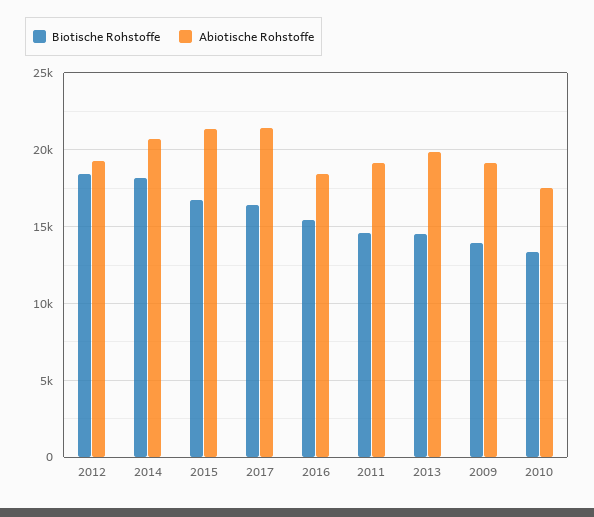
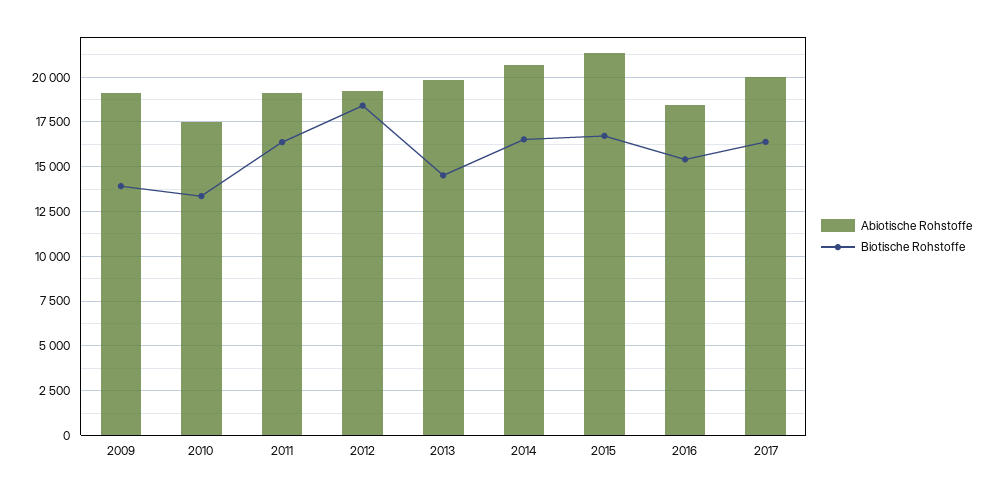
  {
    "Biotische Rohstoffe": {
      "2012": 18500,
-     "2014": 18000,
+     "2014": 16500,
      "2015": 16500,
      "2017": 16500,
      "2016": 15500,
-     "2011": 14500,
+     "2011": 16500,
      "2013": 14500,
      "2009": 14000,
      "2010": 13500
    },
    "Abiotische Rohstoffe": {
      "2012": 19000,
      "2014": 20500,
      "2015": 21500,
-     "2017": 21500,
+     "2017": 20000,
      "2016": 18500,
      "2011": 19000,
      "2013": 20000,
      "2009": 19000,
      "2010": 17500
    }
  }

